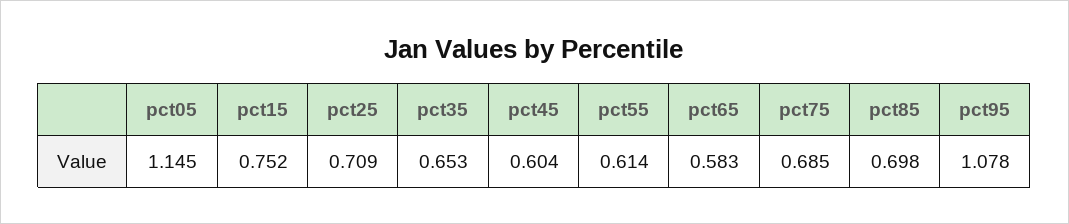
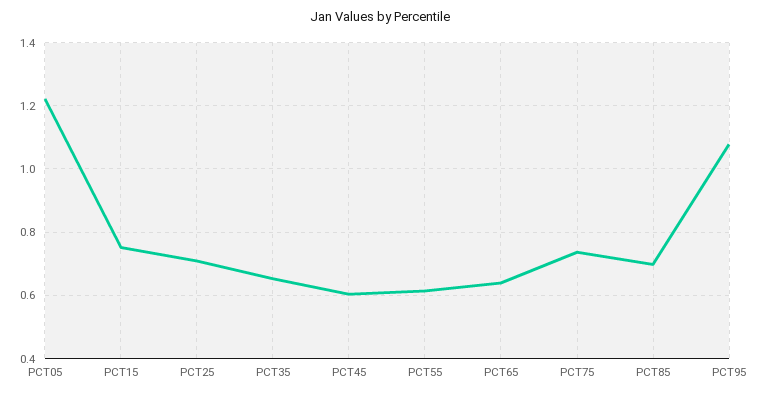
  {
-   "pct05": 1.145,
+   "pct05": 1.22,
    "pct15": 0.752,
    "pct25": 0.709,
    "pct35": 0.653,
    "pct45": 0.604,
    "pct55": 0.614,
-   "pct65": 0.583,
+   "pct65": 0.64,
-   "pct75": 0.685,
+   "pct75": 0.74,
    "pct85": 0.698,
    "pct95": 1.078
  }

